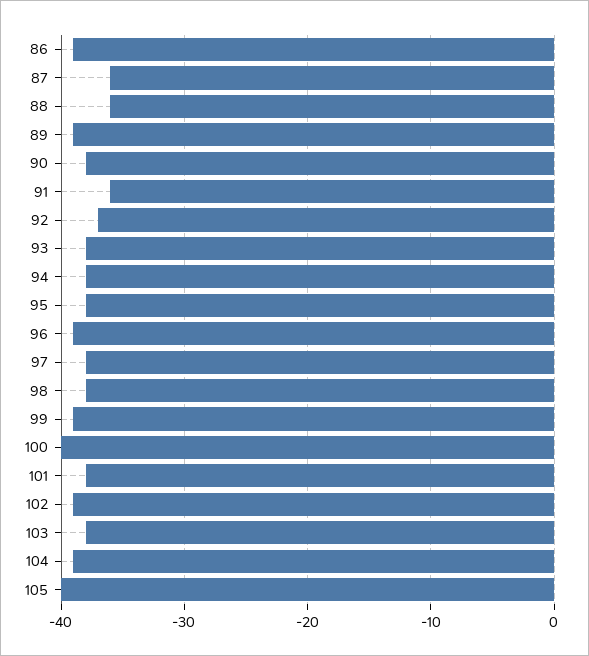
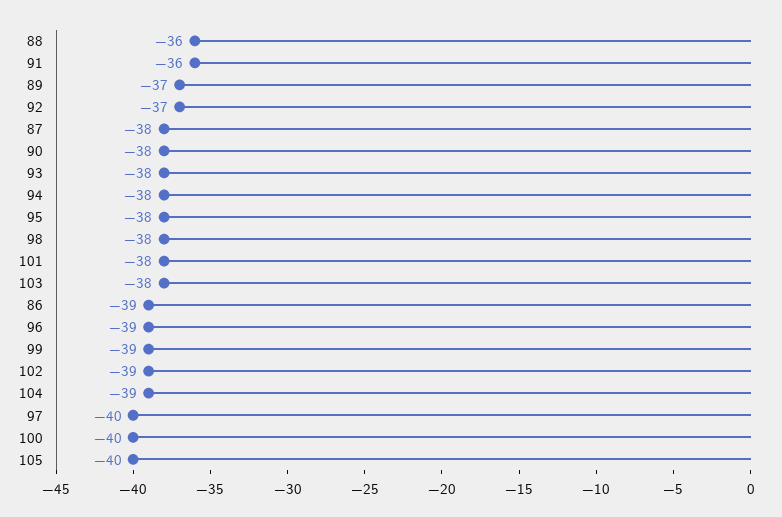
  {
    "86": -39,
-   "87": -36,
+   "87": -38,
    "88": -36,
-   "89": -39,
+   "89": -37,
    "90": -38,
    "91": -36,
    "92": -37,
    "93": -38,
    "94": -38,
    "95": -38,
    "96": -39,
-   "97": -38,
+   "97": -40,
    "98": -38,
    "99": -39,
    "100": -40,
    "101": -38,
    "102": -39,
    "103": -38,
    "104": -39,
    "105": -40
  }

